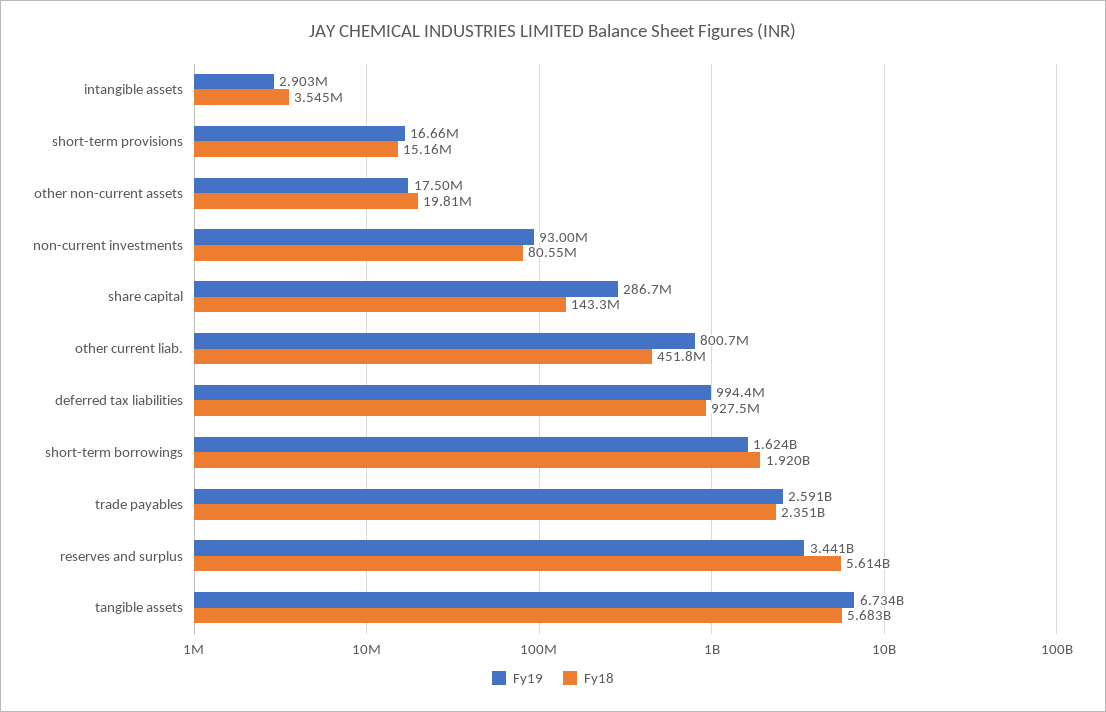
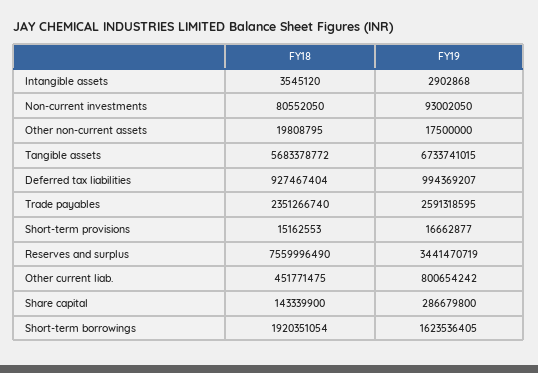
  {
    "Fy19": {
      "intangible assets": 2902868,
      "short-term provisions": 16662877,
      "other non-current assets": 17500000,
      "non-current investments": 93002050,
      "share capital": 286679800,
      "other current liab.": 800654242,
      "deferred tax liabilities": 994369207,
      "short-term borrowings": 1623536405,
      "trade payables": 2591318595,
      "reserves and surplus": 3441470719,
      "tangible assets": 6733741015
    },
    "Fy18": {
      "intangible assets": 3545120,
      "short-term provisions": 15162553,
      "other non-current assets": 19808795,
      "non-current investments": 80552050,
      "share capital": 143339900,
      "other current liab.": 451771475,
      "deferred tax liabilities": 927467404,
      "short-term borrowings": 1920351054,
      "trade payables": 2351266740,
-     "reserves and surplus": 5614000000,
+     "reserves and surplus": 7559996490,
      "tangible assets": 5683378772
    }
  }

